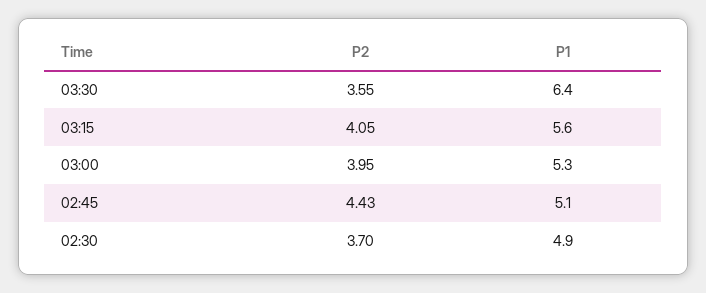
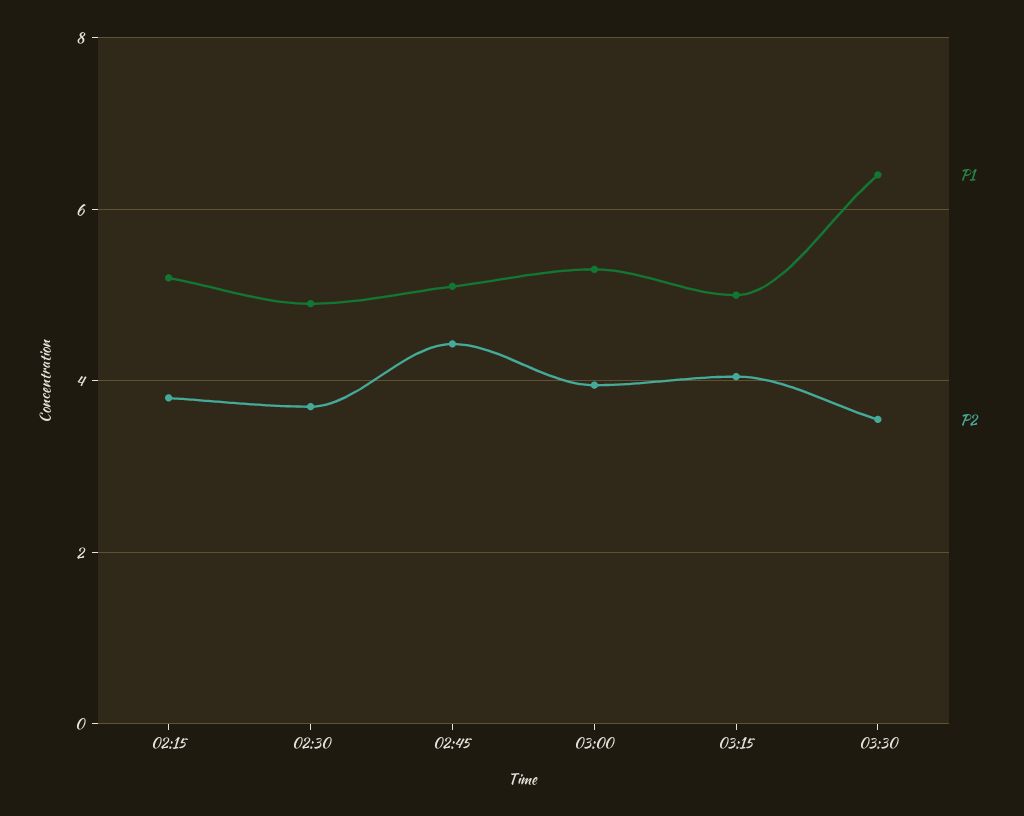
  {
    "P2": {
      "03:30": 3.55,
      "03:15": 4.05,
      "03:00": 3.95,
      "02:45": 4.43,
-     "02:30": 3.7
+     "02:30": 3.7,
+     "02:15": 3.8
    },
    "P1": {
      "03:30": 6.4,
-     "03:15": 5.6,
+     "03:15": 5,
      "03:00": 5.3,
      "02:45": 5.1,
-     "02:30": 4.9
+     "02:30": 4.9,
+     "02:15": 5.2
    }
  }

